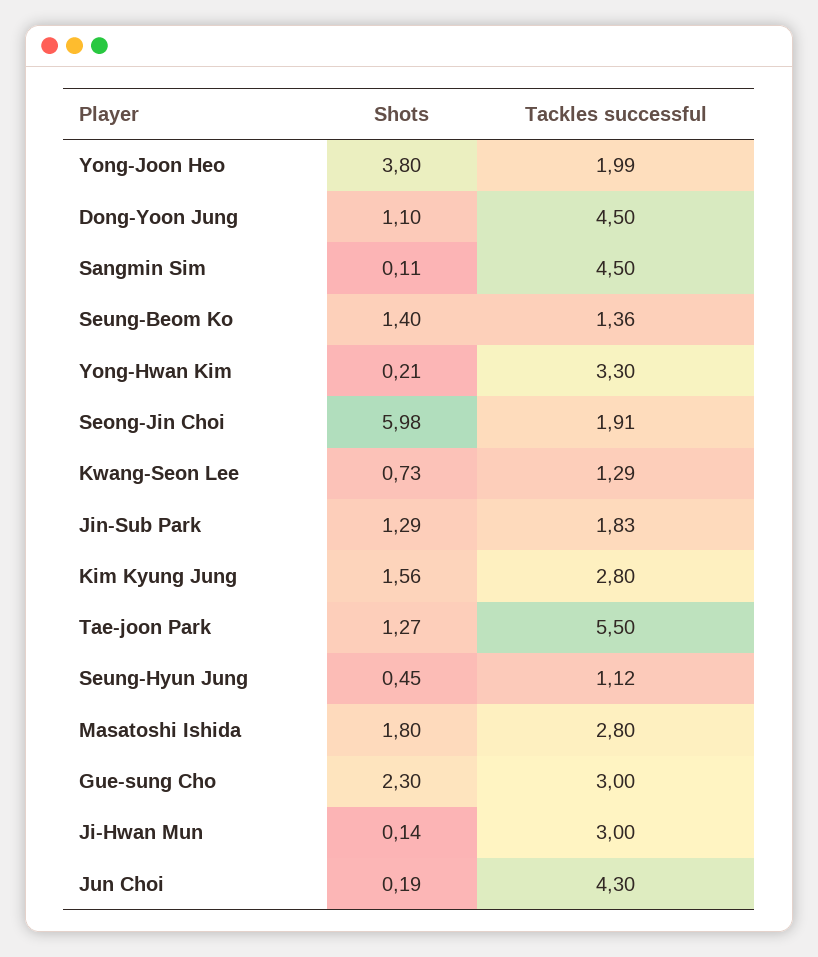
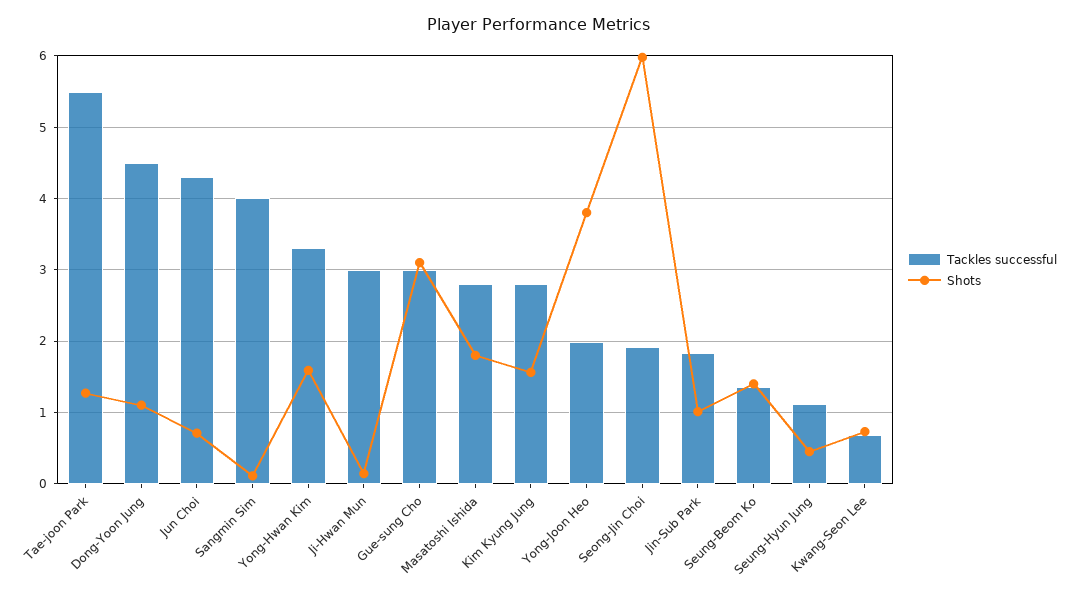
  {
    "Shots": {
      "Yong-Joon Heo": 3.8,
      "Dong-Yoon Jung": 1.1,
      "Sangmin Sim": 0.11,
      "Seung-Beom Ko": 1.4,
-     "Yong-Hwan Kim": 0.21,
+     "Yong-Hwan Kim": 1.6,
      "Seong-Jin Choi": 5.98,
      "Kwang-Seon Lee": 0.73,
-     "Jin-Sub Park": 1.29,
+     "Jin-Sub Park": 1,
      "Kim Kyung Jung": 1.56,
      "Tae-joon Park": 1.27,
      "Seung-Hyun Jung": 0.45,
      "Masatoshi Ishida": 1.8,
-     "Gue-sung Cho": 2.3,
+     "Gue-sung Cho": 3.1,
      "Ji-Hwan Mun": 0.14,
-     "Jun Choi": 0.19
+     "Jun Choi": 0.7
    },
    "Tackles successful": {
      "Yong-Joon Heo": 1.99,
      "Dong-Yoon Jung": 4.5,
-     "Sangmin Sim": 4.5,
+     "Sangmin Sim": 4,
      "Seung-Beom Ko": 1.36,
      "Yong-Hwan Kim": 3.3,
      "Seong-Jin Choi": 1.91,
-     "Kwang-Seon Lee": 1.29,
+     "Kwang-Seon Lee": 0.7,
      "Jin-Sub Park": 1.83,
      "Kim Kyung Jung": 2.8,
      "Tae-joon Park": 5.5,
      "Seung-Hyun Jung": 1.12,
      "Masatoshi Ishida": 2.8,
      "Gue-sung Cho": 3,
      "Ji-Hwan Mun": 3,
      "Jun Choi": 4.3
    }
  }

